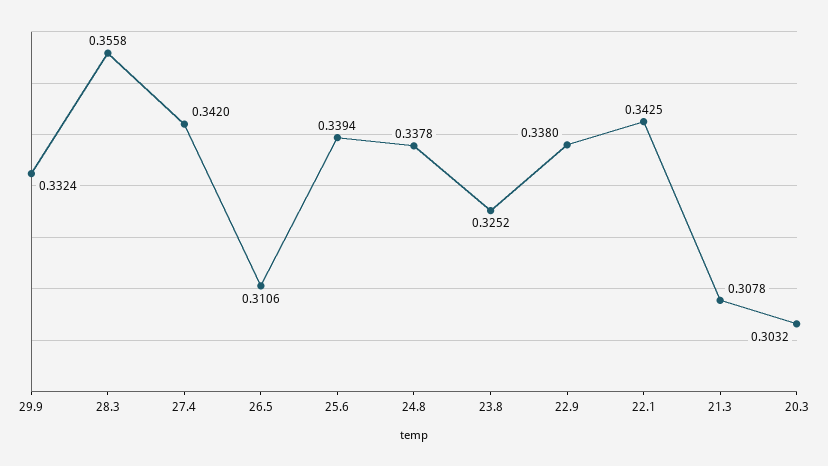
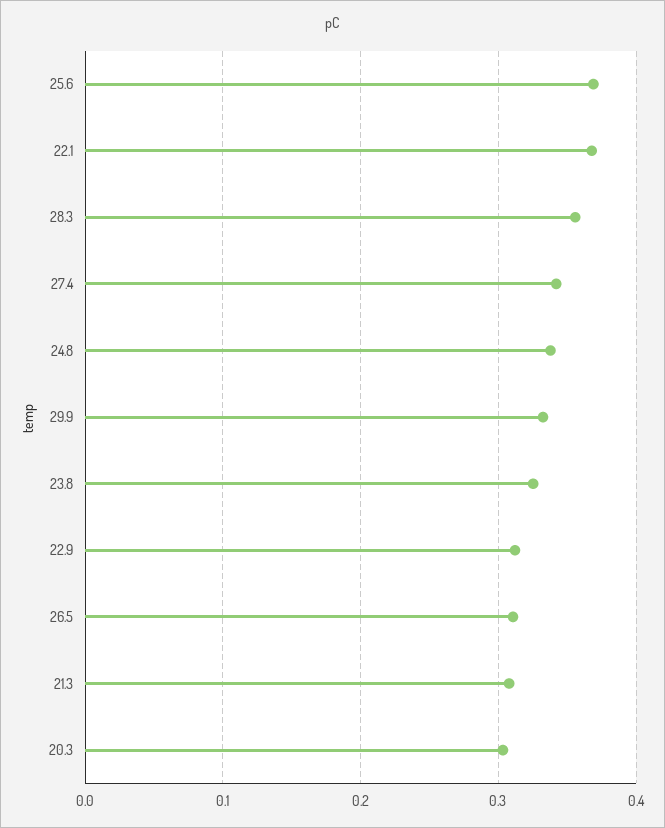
  {
    "29.9": 0.3324,
    "28.3": 0.3558,
    "27.4": 0.342,
    "26.5": 0.3106,
-   "25.6": 0.3394,
+   "25.6": 0.37,
    "24.8": 0.3378,
    "23.8": 0.3252,
-   "22.9": 0.338,
+   "22.9": 0.31,
-   "22.1": 0.3425,
+   "22.1": 0.37,
    "21.3": 0.3078,
    "20.3": 0.3032
  }

